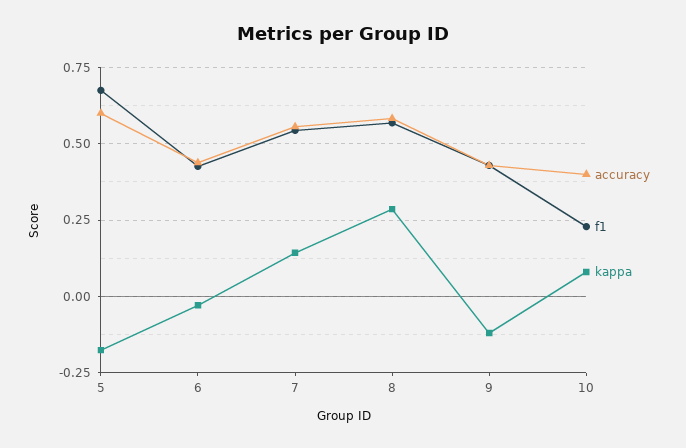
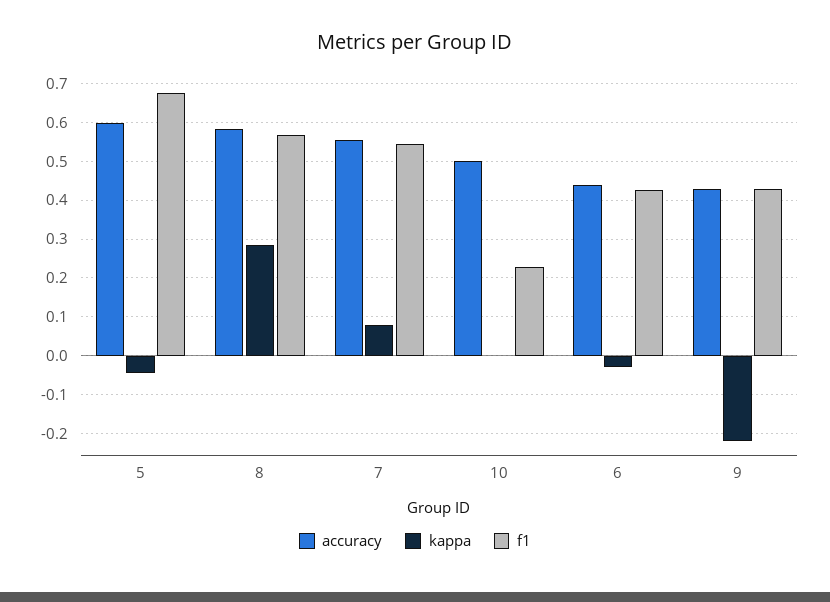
  {
    "accuracy": {
      "5": 0.6,
      "6": 0.44,
      "7": 0.56,
      "8": 0.58,
      "9": 0.42,
-     "10": 0.4
+     "10": 0.5
    },
    "f1": {
      "5": 0.68,
      "6": 0.42,
      "7": 0.54,
      "8": 0.56,
      "9": 0.42,
      "10": 0.22
    },
    "kappa": {
-     "5": -0.175,
+     "5": -0.04,
      "6": -0.02,
-     "7": 0.15,
+     "7": 0.08,
      "8": 0.28,
-     "9": -0.125,
+     "9": -0.22,
-     "10": 0.075
+     "10": 0
    }
  }

